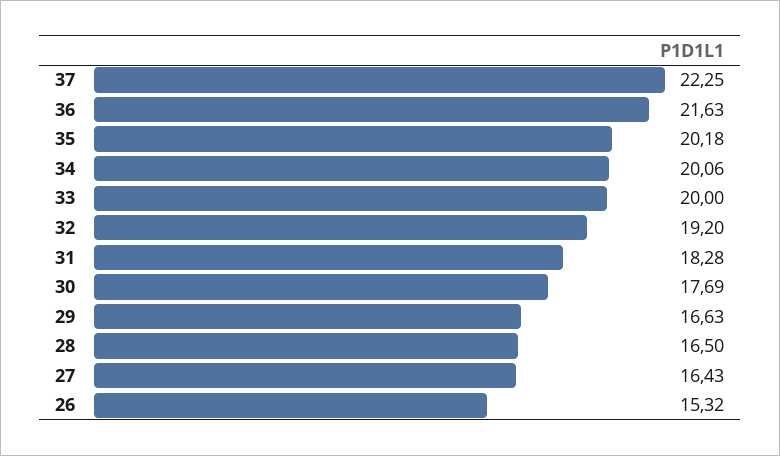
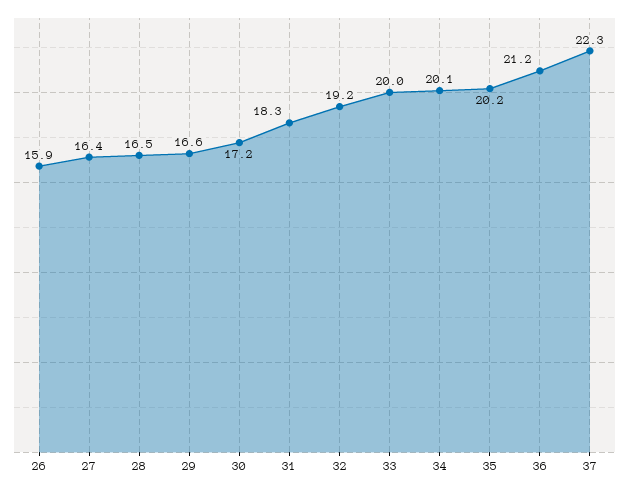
  {
    "37": 22.25,
-   "36": 21.63,
+   "36": 21.2,
    "35": 20.18,
    "34": 20.06,
    "33": 20,
    "32": 19.2,
    "31": 18.28,
-   "30": 17.69,
+   "30": 17.2,
    "29": 16.63,
    "28": 16.5,
    "27": 16.43,
-   "26": 15.32
+   "26": 15.9
  }

